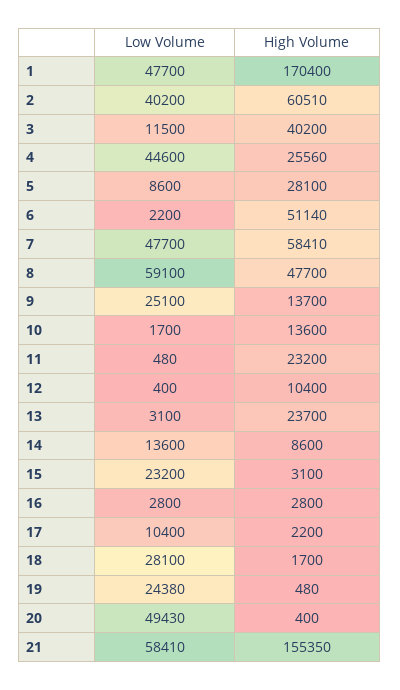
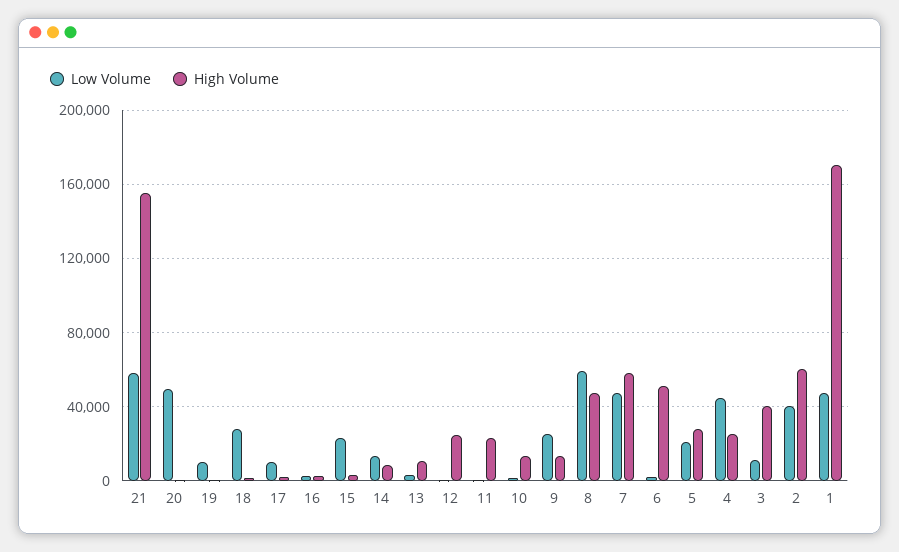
  {
    "Low Volume": {
      "1": 47700,
      "2": 40200,
      "3": 11500,
      "4": 44600,
-     "5": 8600,
+     "5": 20000,
      "6": 2200,
      "7": 47700,
      "8": 59100,
      "9": 25100,
      "10": 1700,
      "11": 480,
      "12": 400,
      "13": 3100,
      "14": 13600,
      "15": 23200,
      "16": 2800,
      "17": 10400,
      "18": 28100,
-     "19": 24380,
+     "19": 10000,
      "20": 49430,
      "21": 58410
    },
    "High Volume": {
      "1": 170400,
      "2": 60510,
      "3": 40200,
      "4": 25560,
      "5": 28100,
      "6": 51140,
      "7": 58410,
      "8": 47700,
      "9": 13700,
      "10": 13600,
      "11": 23200,
-     "12": 10400,
+     "12": 25000,
-     "13": 23700,
+     "13": 10000,
      "14": 8600,
      "15": 3100,
      "16": 2800,
      "17": 2200,
      "18": 1700,
      "19": 480,
      "20": 400,
      "21": 155350
    }
  }

